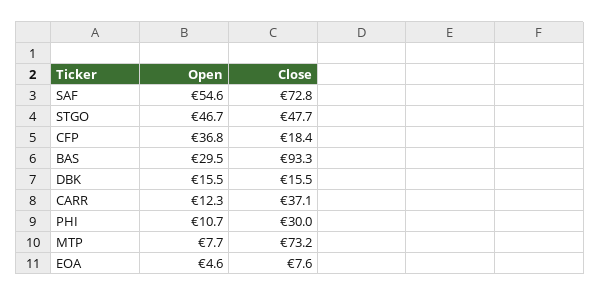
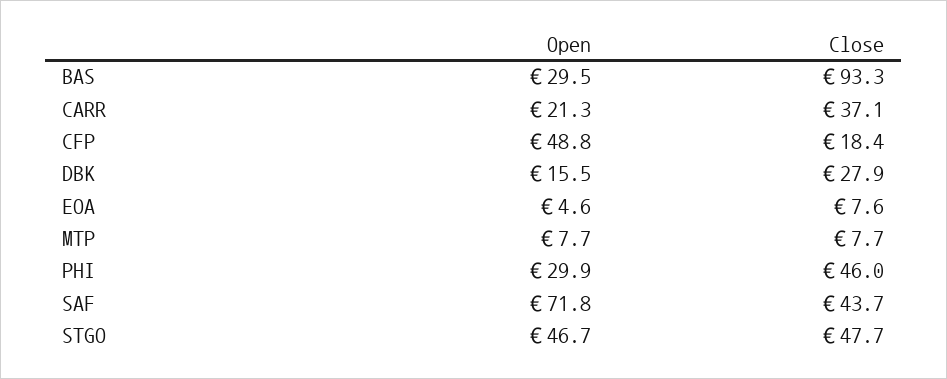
  {
    "Open": {
-     "SAF": 54.6,
+     "SAF": 71.8,
      "STGO": 46.7,
-     "CFP": 36.8,
+     "CFP": 48.8,
      "BAS": 29.5,
      "DBK": 15.5,
-     "CARR": 12.3,
+     "CARR": 21.3,
-     "PHI": 10.7,
+     "PHI": 29.9,
      "MTP": 7.7,
      "EOA": 4.6
    },
    "Close": {
-     "SAF": 72.8,
+     "SAF": 43.7,
      "STGO": 47.7,
      "CFP": 18.4,
      "BAS": 93.3,
-     "DBK": 15.5,
+     "DBK": 27.9,
      "CARR": 37.1,
-     "PHI": 30,
+     "PHI": 46,
-     "MTP": 73.2,
+     "MTP": 7.7,
      "EOA": 7.6
    }
  }

